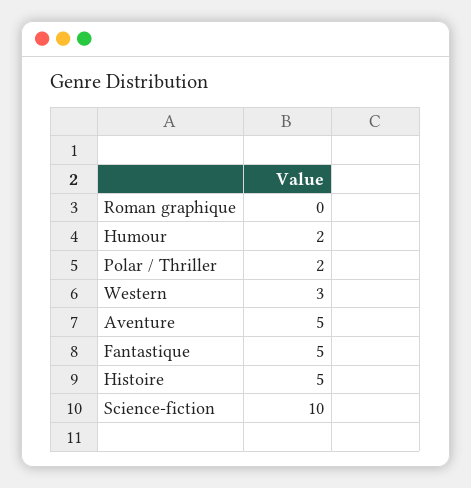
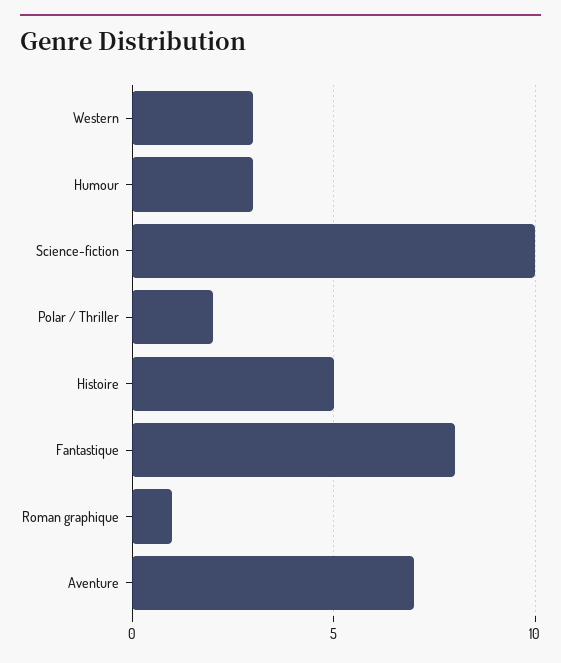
  {
-   "Roman graphique": 0,
+   "Roman graphique": 1,
-   "Humour": 2,
+   "Humour": 3,
    "Polar / Thriller": 2,
    "Western": 3,
-   "Aventure": 5,
+   "Aventure": 7,
-   "Fantastique": 5,
+   "Fantastique": 8,
    "Histoire": 5,
    "Science-fiction": 10
  }

